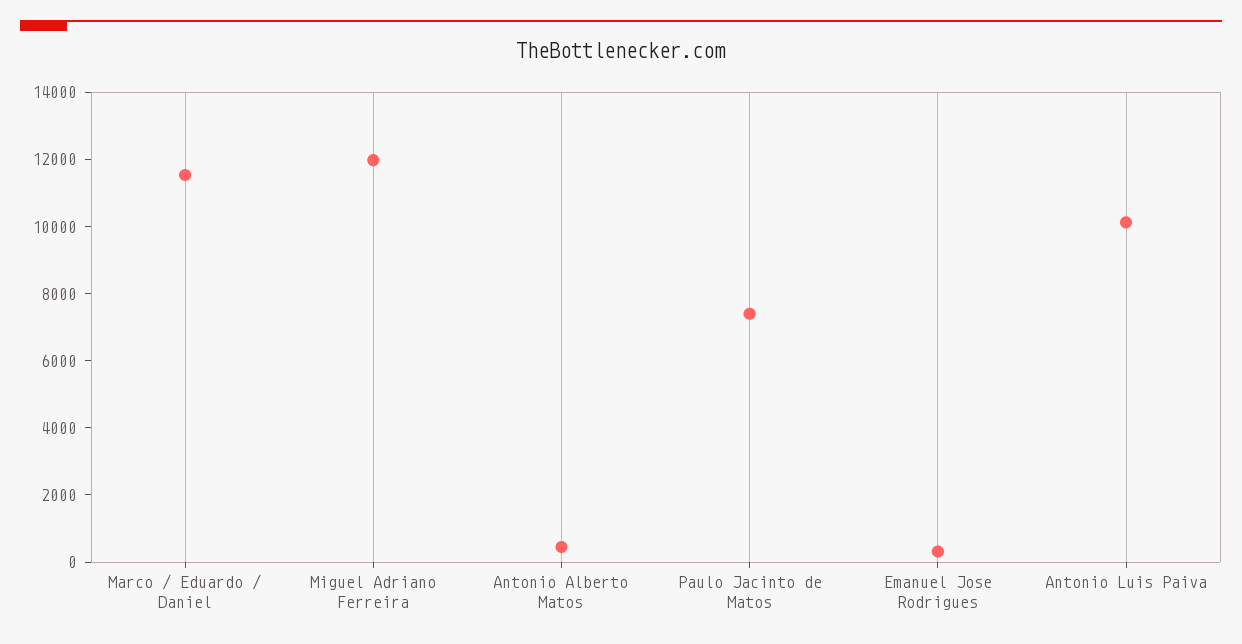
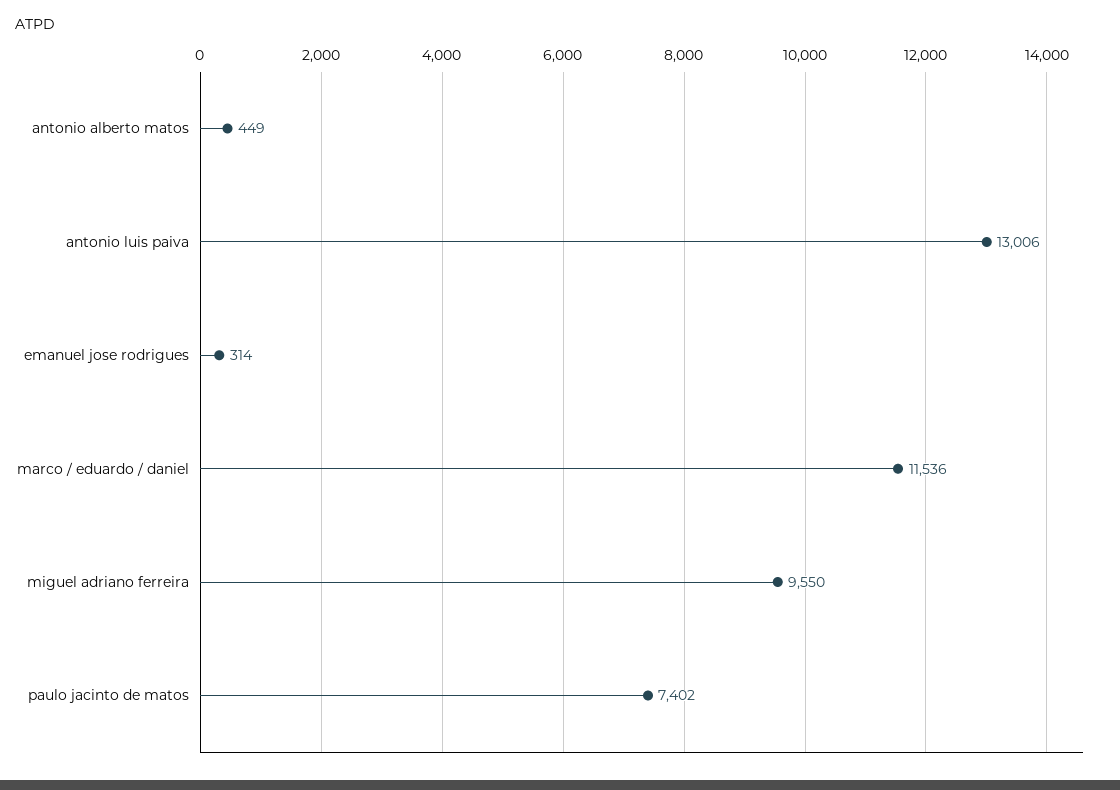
  {
    "Marco / Eduardo / Daniel": 11536,
-   "Miguel Adriano Ferreira": 12000,
+   "Miguel Adriano Ferreira": 9550,
    "Antonio Alberto Matos": 449,
    "Paulo Jacinto de Matos": 7402,
    "Emanuel Jose Rodrigues": 314,
-   "Antonio Luis Paiva": 10000
+   "Antonio Luis Paiva": 13006
  }

